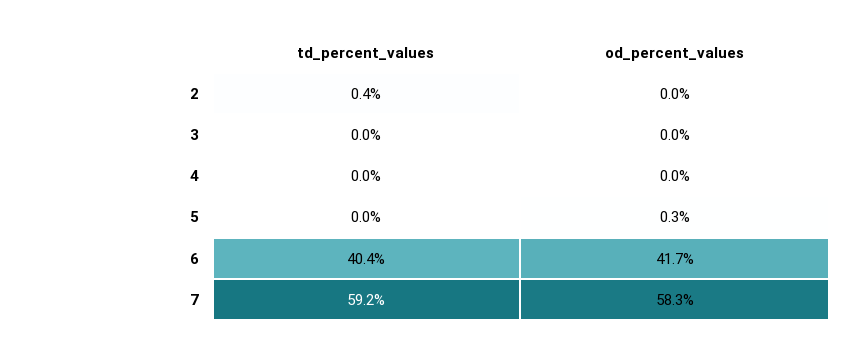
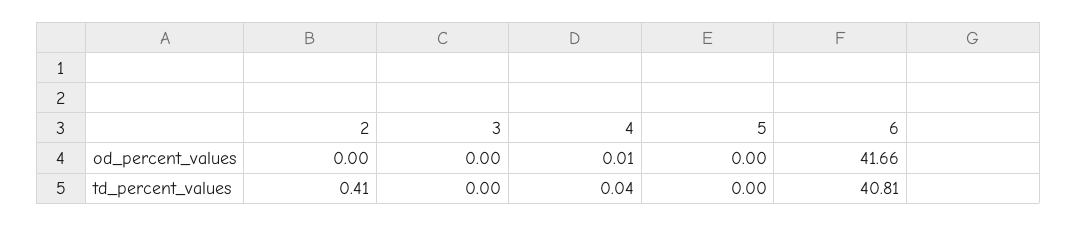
  {
    "td_percent_values": {
      "2": 0.41,
      "3": 0,
      "4": 0.04,
      "5": 0,
-     "6": 40.4,
+     "6": 40.81
-     "7": 59.2
    },
    "od_percent_values": {
      "2": 0,
      "3": 0,
      "4": 0.01,
-     "5": 0.3,
+     "5": 0,
-     "6": 41.66,
+     "6": 41.66
-     "7": 58.3
    }
  }

